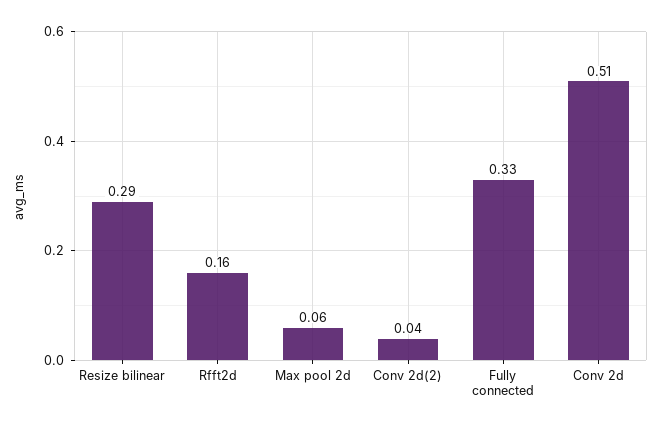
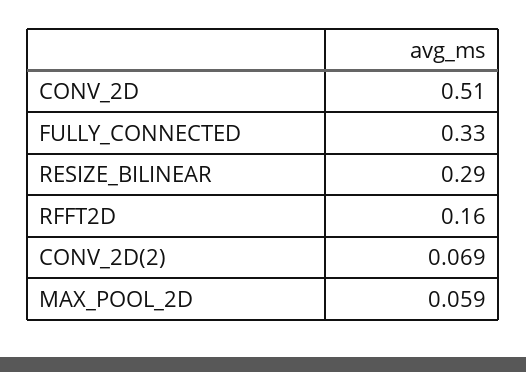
  {
    "Resize bilinear": 0.29,
    "Rfft2d": 0.16,
    "Max pool 2d": 0.059,
-   "Conv 2d(2)": 0.04,
+   "Conv 2d(2)": 0.069,
    "Fully connected": 0.33,
    "Conv 2d": 0.51
  }

